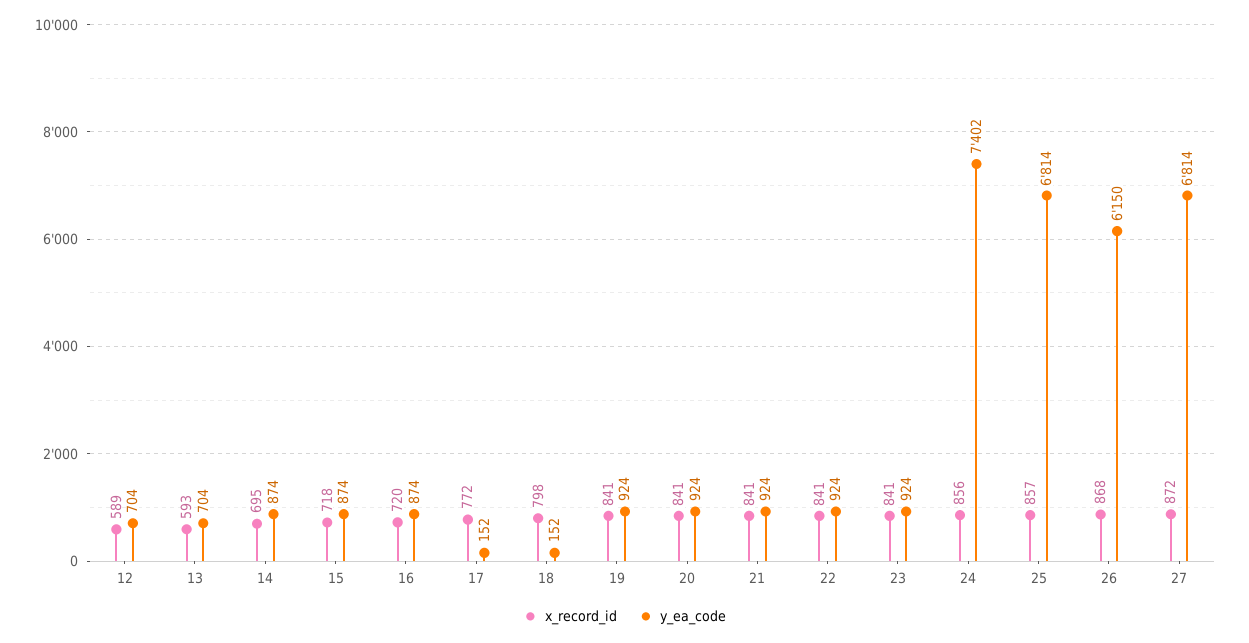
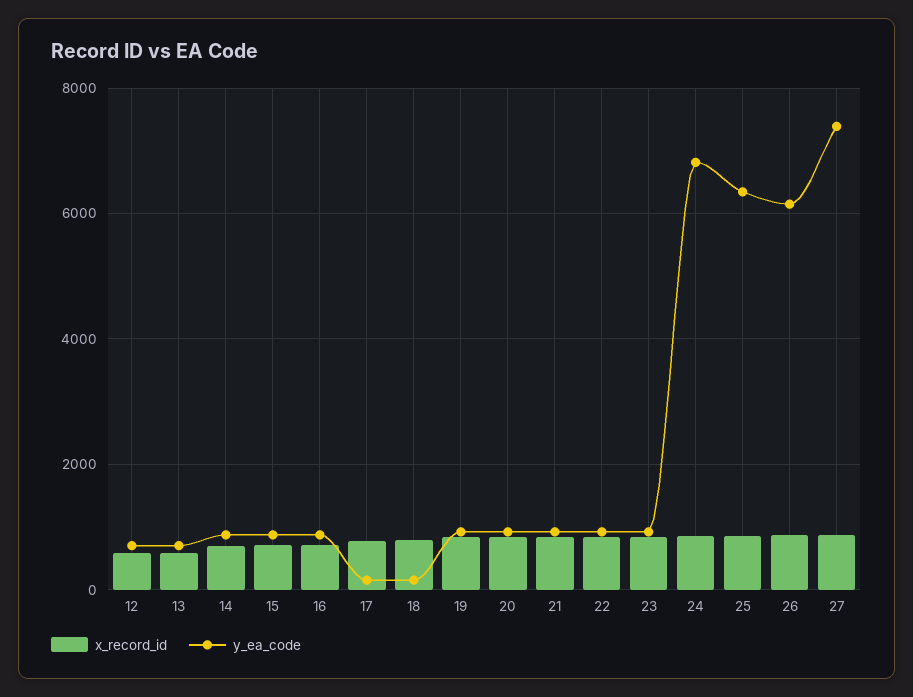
  {
    "x_record_id": {
      "12": 589,
      "13": 593,
      "14": 695,
      "15": 718,
      "16": 720,
      "17": 772,
      "18": 798,
      "19": 841,
      "20": 841,
      "21": 841,
      "22": 841,
      "23": 841,
      "24": 856,
      "25": 857,
      "26": 868,
      "27": 872
    },
    "y_ea_code": {
      "12": 704,
      "13": 704,
      "14": 874,
      "15": 874,
      "16": 874,
      "17": 152,
      "18": 152,
      "19": 924,
      "20": 924,
      "21": 924,
      "22": 924,
      "23": 924,
-     "24": 7402,
+     "24": 6800,
-     "25": 6814,
+     "25": 6400,
      "26": 6150,
-     "27": 6814
+     "27": 7400
    }
  }

